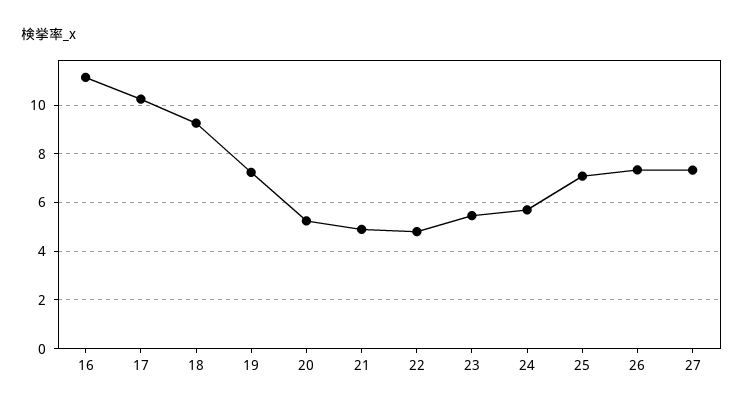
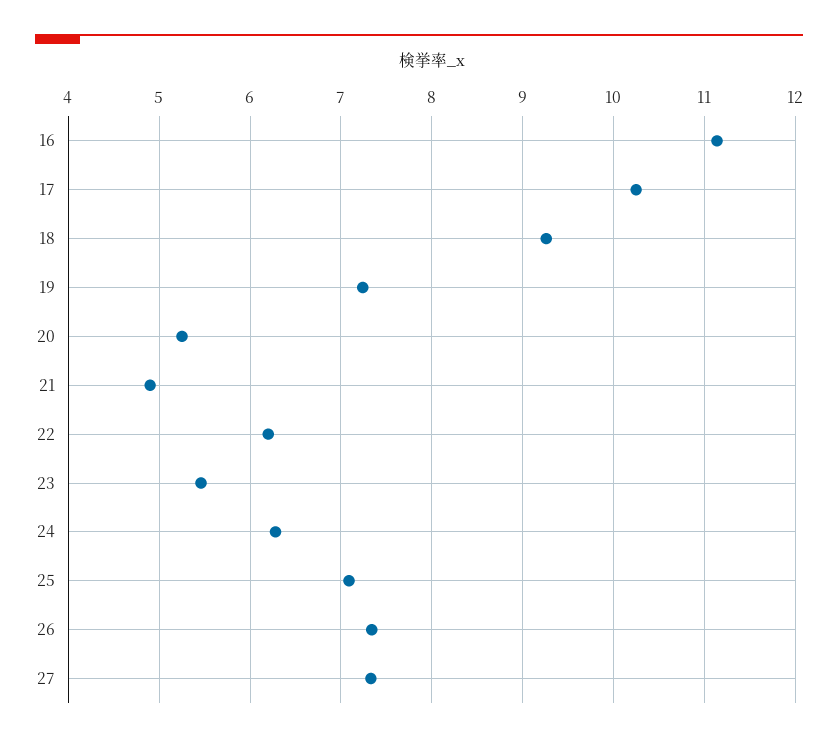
  {
    "16": 11.1,
    "17": 10.3,
    "18": 9.3,
    "19": 7.2,
    "20": 5.3,
    "21": 4.9,
-   "22": 4.75,
+   "22": 6.2,
    "23": 5.5,
-   "24": 5.75,
+   "24": 6.3,
    "25": 7.1,
    "26": 7.3,
    "27": 7.3
  }

